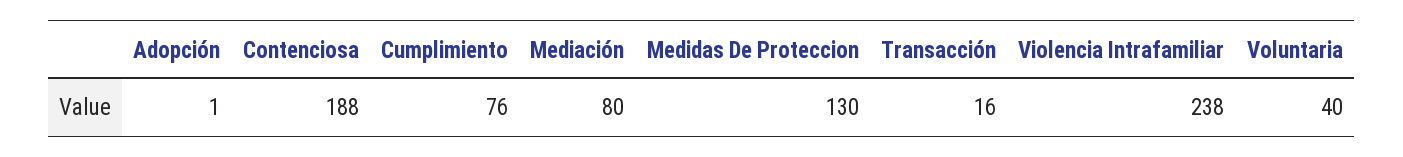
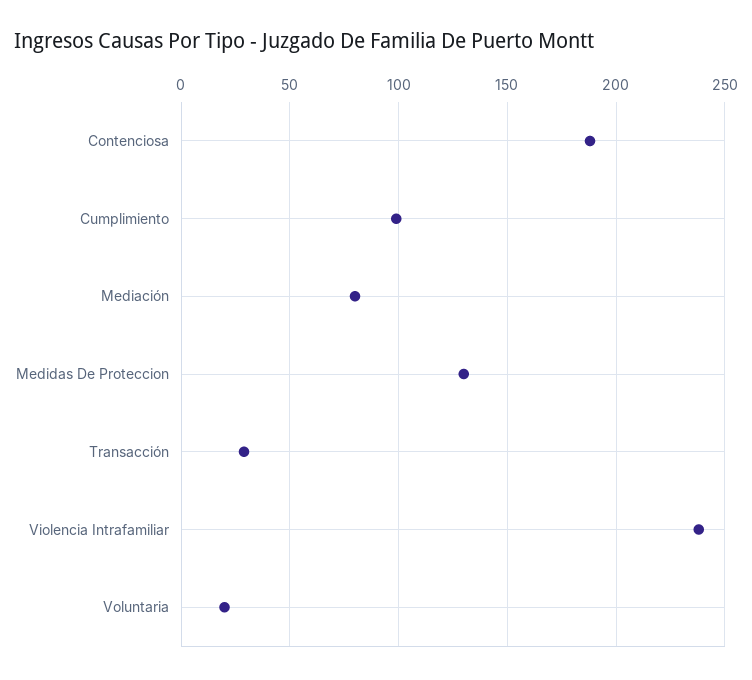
  {
-   "Adopción": 1,
    "Contenciosa": 188,
-   "Cumplimiento": 76,
+   "Cumplimiento": 100,
    "Mediación": 80,
    "Medidas De Proteccion": 130,
-   "Transacción": 16,
+   "Transacción": 30,
    "Violencia Intrafamiliar": 238,
-   "Voluntaria": 40
+   "Voluntaria": 20
  }

